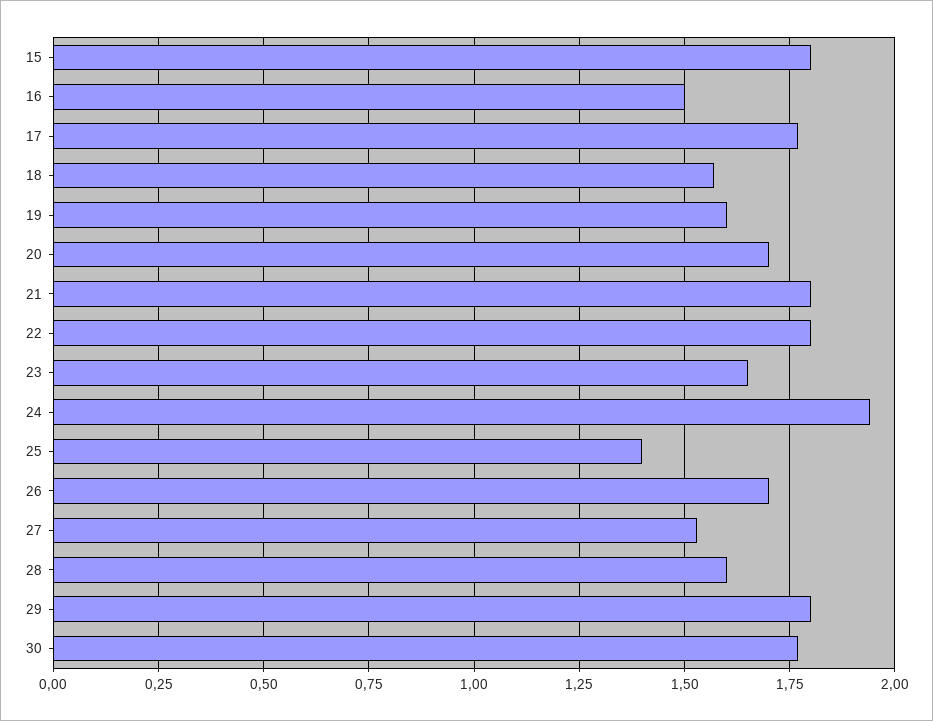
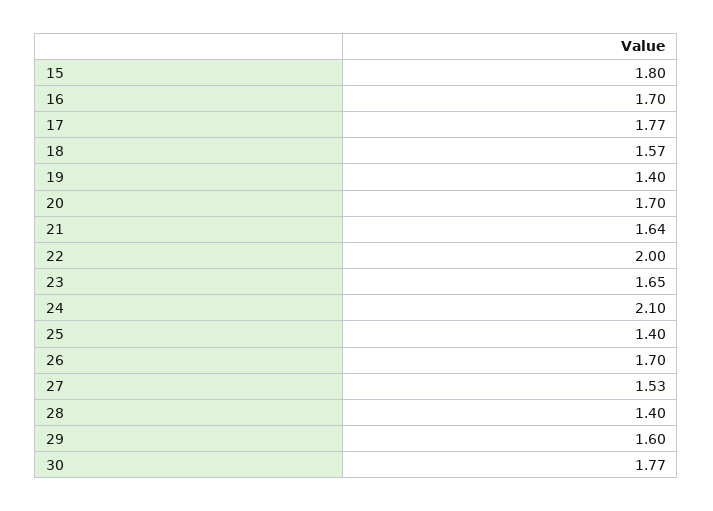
  {
    "15": 1.8,
-   "16": 1.5,
+   "16": 1.7,
    "17": 1.77,
    "18": 1.57,
-   "19": 1.6,
+   "19": 1.4,
    "20": 1.7,
-   "21": 1.8,
+   "21": 1.64,
-   "22": 1.8,
+   "22": 2,
    "23": 1.65,
-   "24": 1.95,
+   "24": 2.1,
    "25": 1.4,
    "26": 1.7,
    "27": 1.53,
-   "28": 1.6,
+   "28": 1.4,
-   "29": 1.8,
+   "29": 1.6,
    "30": 1.77
  }

